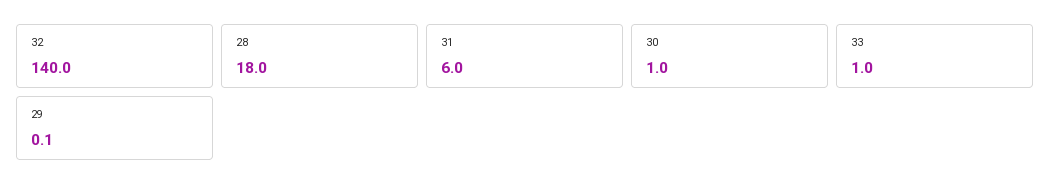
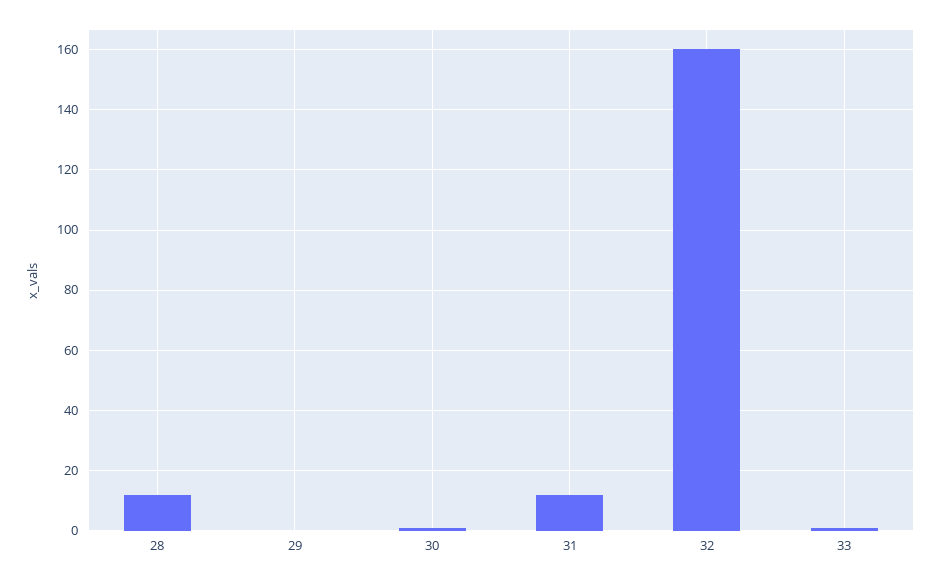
  {
-   "32": 140,
+   "32": 160,
-   "28": 18,
+   "28": 12,
-   "31": 6,
+   "31": 12,
    "30": 1,
    "33": 1,
    "29": 0.1
  }

